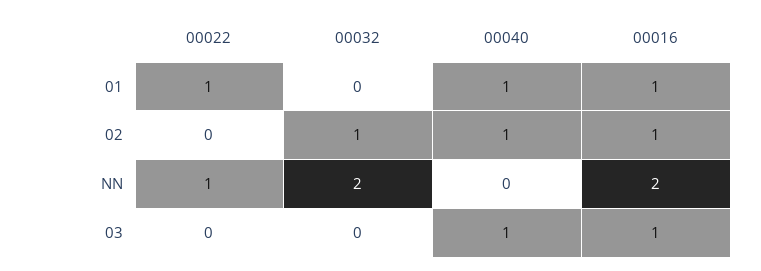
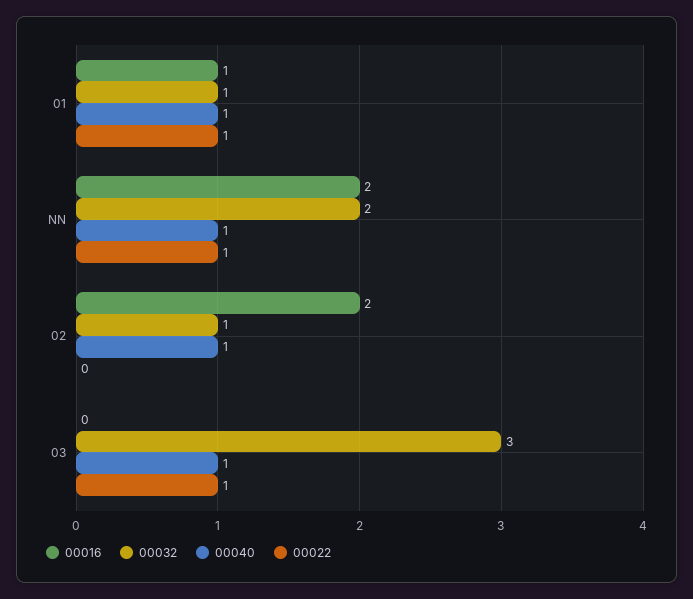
  {
    "00022": {
      "01": 1,
      "02": 0,
      "NN": 1,
-     "03": 0
+     "03": 1
    },
    "00032": {
-     "01": 0,
+     "01": 1,
      "02": 1,
      "NN": 2,
-     "03": 0
+     "03": 3
    },
    "00040": {
      "01": 1,
      "02": 1,
-     "NN": 0,
+     "NN": 1,
      "03": 1
    },
    "00016": {
      "01": 1,
-     "02": 1,
+     "02": 2,
      "NN": 2,
-     "03": 1
+     "03": 0
    }
  }

